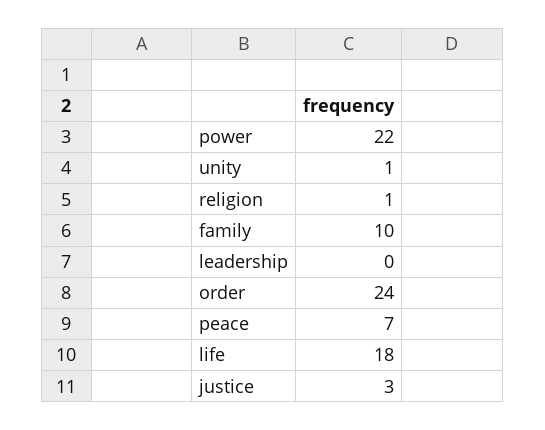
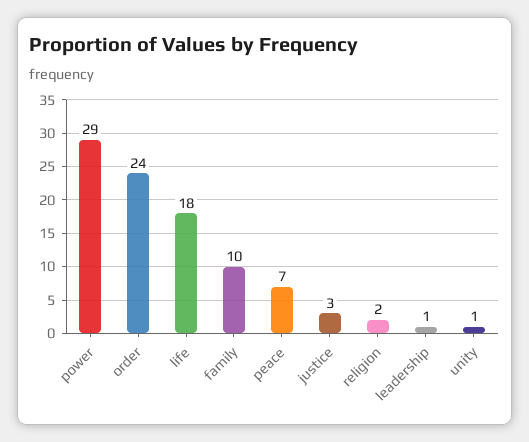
  {
-   "power": 22,
+   "power": 29,
    "unity": 1,
-   "religion": 1,
+   "religion": 2,
    "family": 10,
-   "leadership": 0,
+   "leadership": 1,
    "order": 24,
    "peace": 7,
    "life": 18,
    "justice": 3
  }

